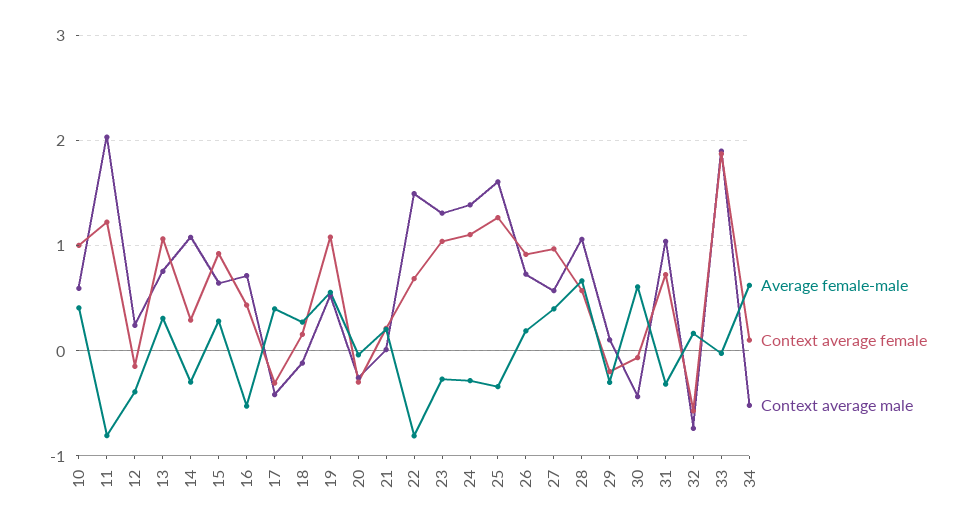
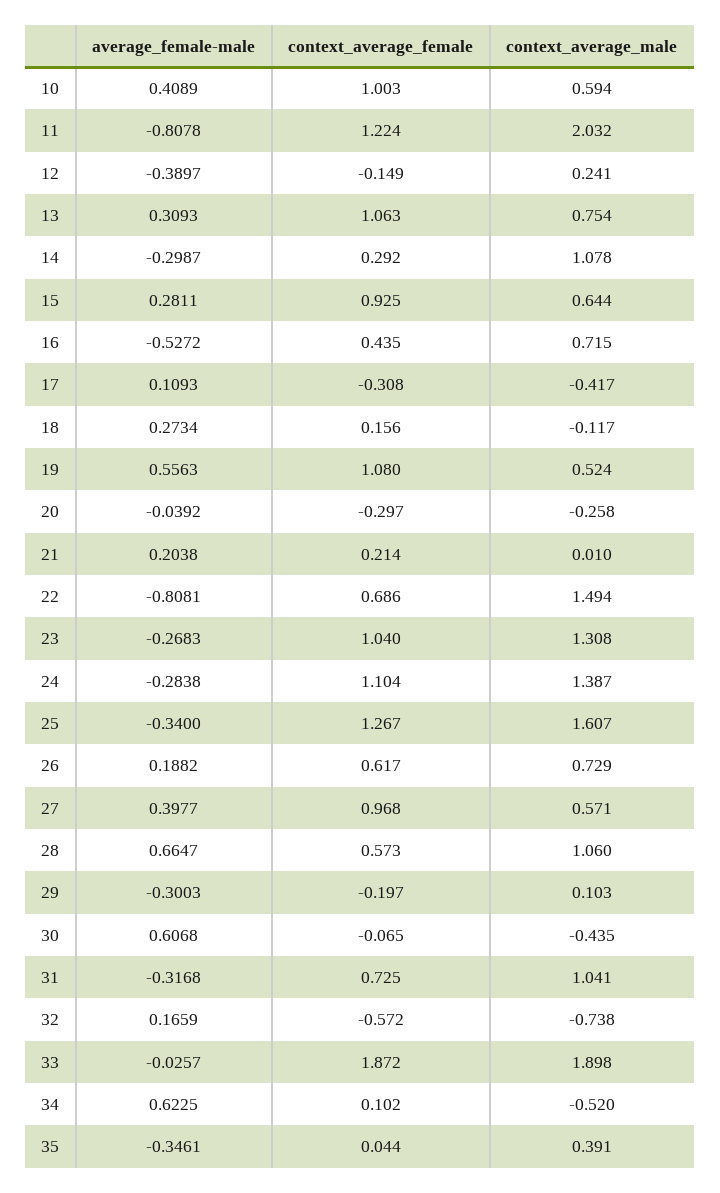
  {
    "Average female-male": {
      "10": 0.4089,
      "11": -0.8078,
      "12": -0.3897,
      "13": 0.3093,
      "14": -0.2987,
      "15": 0.2811,
      "16": -0.5272,
-     "17": 0.4,
+     "17": 0.1093,
      "18": 0.2734,
      "19": 0.5563,
      "20": -0.0392,
      "21": 0.2038,
      "22": -0.8081,
      "23": -0.2683,
      "24": -0.2838,
      "25": -0.34,
      "26": 0.1882,
      "27": 0.3977,
      "28": 0.6647,
      "29": -0.3003,
      "30": 0.6068,
      "31": -0.3168,
      "32": 0.1659,
      "33": -0.0257,
-     "34": 0.6225
+     "34": 0.6225,
+     "35": -0.3461
    },
    "Context average female": {
      "10": 1.003,
      "11": 1.224,
      "12": -0.149,
      "13": 1.063,
      "14": 0.292,
      "15": 0.925,
      "16": 0.435,
      "17": -0.308,
      "18": 0.156,
      "19": 1.08,
      "20": -0.297,
      "21": 0.214,
      "22": 0.686,
      "23": 1.04,
      "24": 1.104,
      "25": 1.267,
-     "26": 0.9,
+     "26": 0.617,
      "27": 0.968,
      "28": 0.573,
      "29": -0.197,
      "30": -0.065,
      "31": 0.725,
      "32": -0.572,
      "33": 1.872,
-     "34": 0.102
+     "34": 0.102,
+     "35": 0.044
    },
    "Context average male": {
      "10": 0.594,
      "11": 2.032,
      "12": 0.241,
      "13": 0.754,
      "14": 1.078,
      "15": 0.644,
      "16": 0.715,
      "17": -0.417,
      "18": -0.117,
      "19": 0.524,
      "20": -0.258,
      "21": 0.01,
      "22": 1.494,
      "23": 1.308,
      "24": 1.387,
      "25": 1.607,
      "26": 0.729,
      "27": 0.571,
      "28": 1.06,
      "29": 0.103,
      "30": -0.435,
      "31": 1.041,
      "32": -0.738,
      "33": 1.898,
-     "34": -0.52
+     "34": -0.52,
+     "35": 0.391
    }
  }

